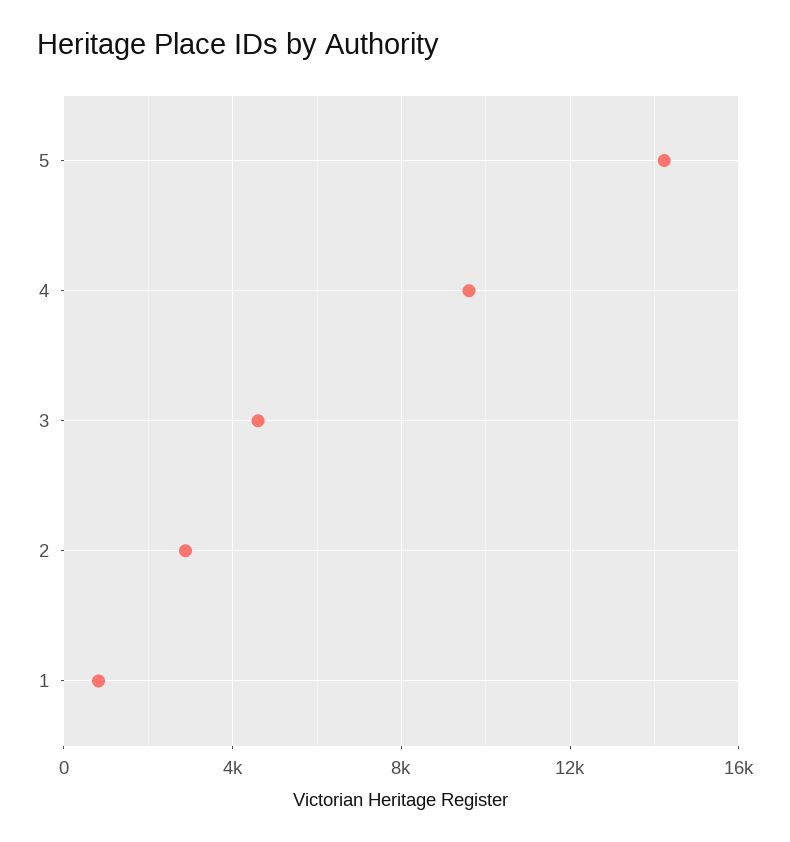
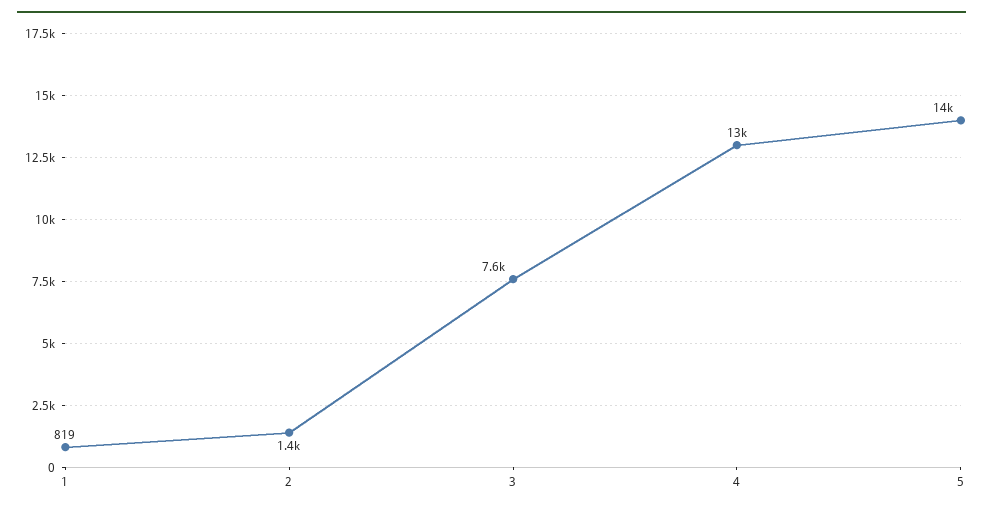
  {
    "5": 14000,
-   "4": 9500,
+   "4": 13000,
-   "3": 4500,
+   "3": 7600,
-   "2": 3000,
+   "2": 1400,
    "1": 819
  }

